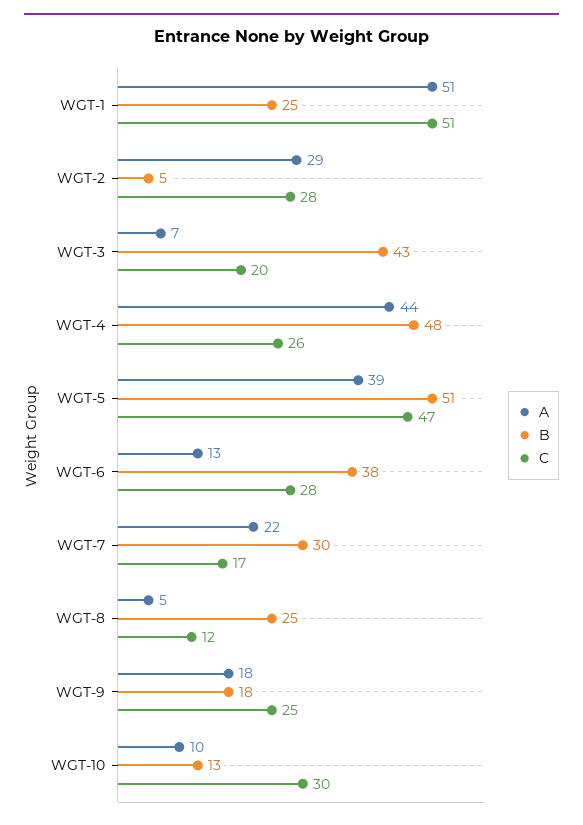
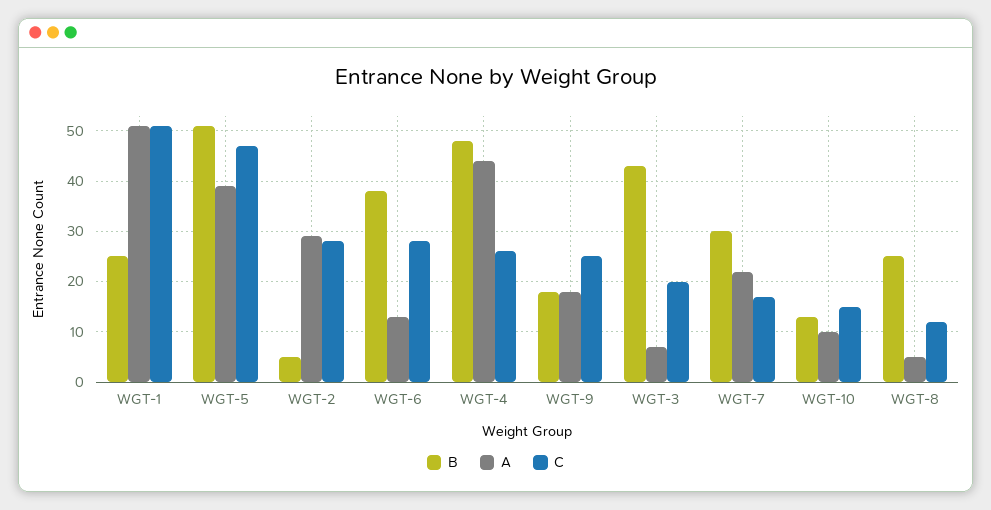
  {
    "A": {
      "WGT-1": 51,
      "WGT-2": 29,
      "WGT-3": 7,
      "WGT-4": 44,
      "WGT-5": 39,
      "WGT-6": 13,
      "WGT-7": 22,
      "WGT-8": 5,
      "WGT-9": 18,
      "WGT-10": 10
    },
    "B": {
      "WGT-1": 25,
      "WGT-2": 5,
      "WGT-3": 43,
      "WGT-4": 48,
      "WGT-5": 51,
      "WGT-6": 38,
      "WGT-7": 30,
      "WGT-8": 25,
      "WGT-9": 18,
      "WGT-10": 13
    },
    "C": {
      "WGT-1": 51,
      "WGT-2": 28,
      "WGT-3": 20,
      "WGT-4": 26,
      "WGT-5": 47,
      "WGT-6": 28,
      "WGT-7": 17,
      "WGT-8": 12,
      "WGT-9": 25,
-     "WGT-10": 30
+     "WGT-10": 15
    }
  }

